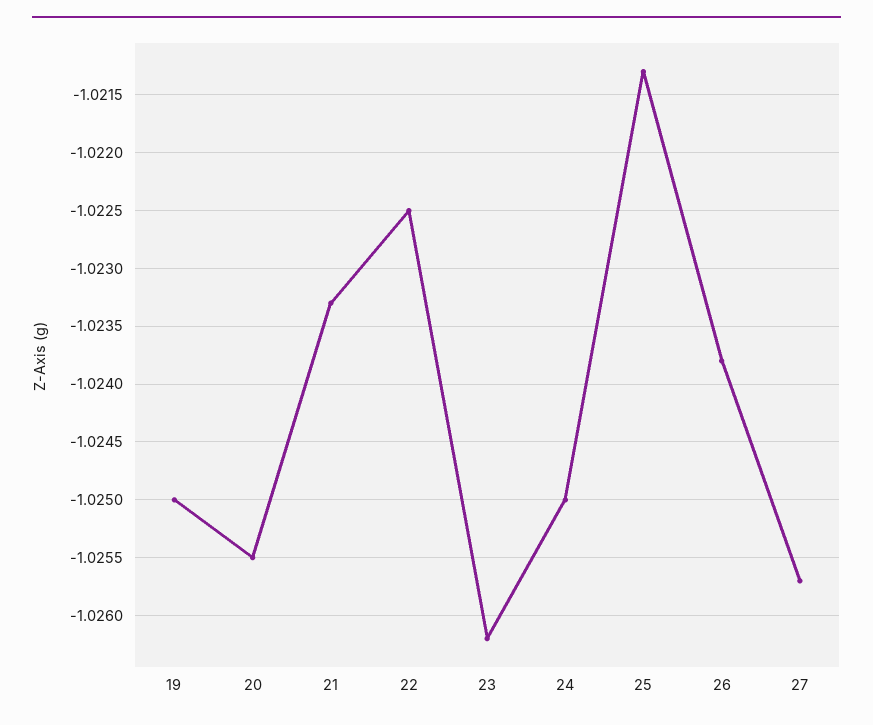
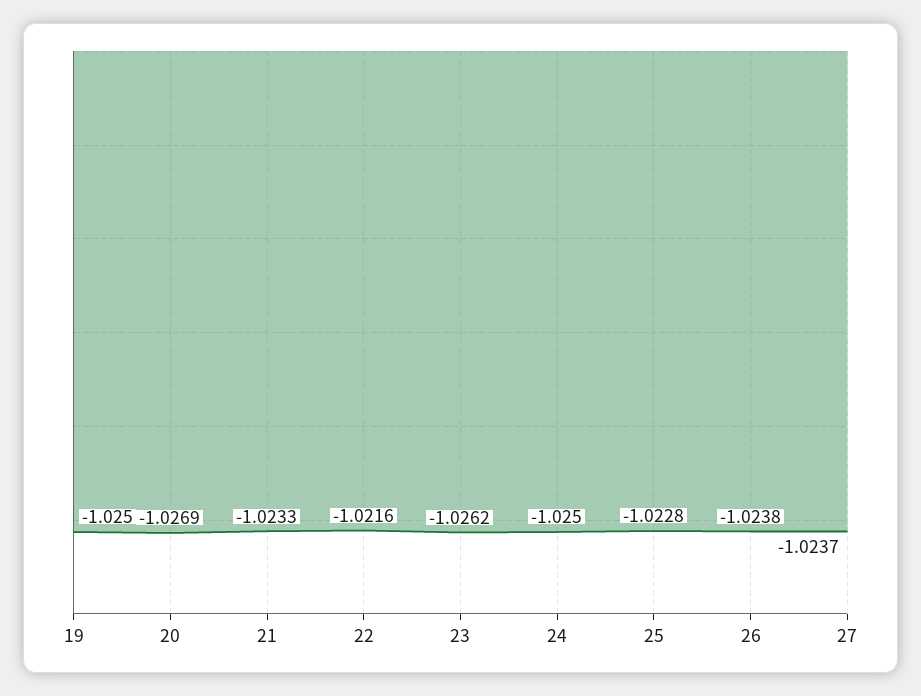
  {
    "19": -1.025,
-   "20": -1.0255,
+   "20": -1.0269,
    "21": -1.0233,
-   "22": -1.0225,
+   "22": -1.0216,
    "23": -1.0262,
    "24": -1.025,
-   "25": -1.0213,
+   "25": -1.0228,
    "26": -1.0238,
-   "27": -1.0257
+   "27": -1.0237
  }

